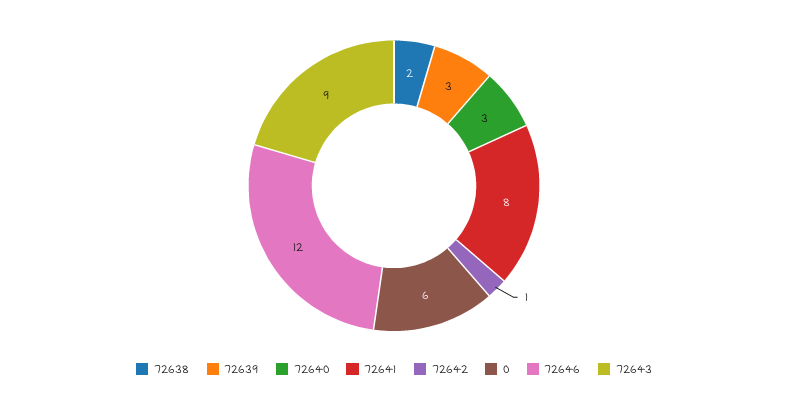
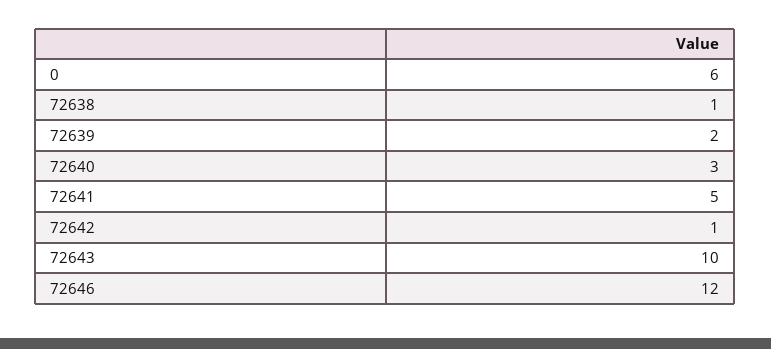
  {
-   "72638": 2,
+   "72638": 1,
-   "72639": 3,
+   "72639": 2,
    "72640": 3,
-   "72641": 8,
+   "72641": 5,
    "72642": 1,
    "0": 6,
    "72646": 12,
-   "72643": 9
+   "72643": 10
  }

